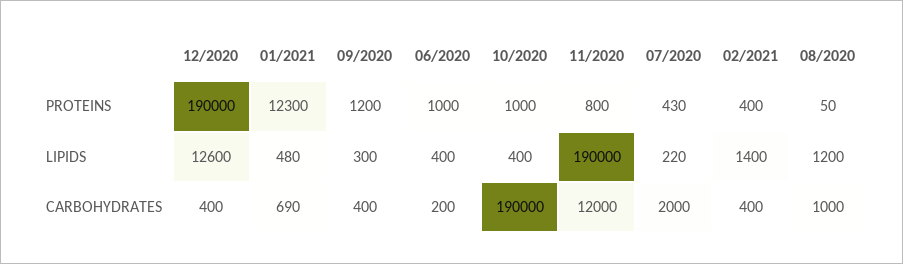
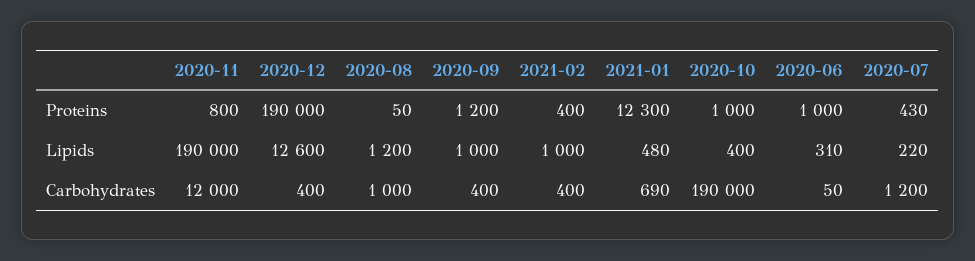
  {
    "12/2020": {
      "PROTEINS": 190000,
      "LIPIDS": 12600,
      "CARBOHYDRATES": 400
    },
    "01/2021": {
      "PROTEINS": 12300,
      "LIPIDS": 480,
      "CARBOHYDRATES": 690
    },
    "09/2020": {
      "PROTEINS": 1200,
-     "LIPIDS": 300,
+     "LIPIDS": 1000,
      "CARBOHYDRATES": 400
    },
    "06/2020": {
      "PROTEINS": 1000,
-     "LIPIDS": 400,
+     "LIPIDS": 310,
-     "CARBOHYDRATES": 200
+     "CARBOHYDRATES": 50
    },
    "10/2020": {
      "PROTEINS": 1000,
      "LIPIDS": 400,
      "CARBOHYDRATES": 190000
    },
    "11/2020": {
      "PROTEINS": 800,
      "LIPIDS": 190000,
      "CARBOHYDRATES": 12000
    },
    "07/2020": {
      "PROTEINS": 430,
      "LIPIDS": 220,
-     "CARBOHYDRATES": 2000
+     "CARBOHYDRATES": 1200
    },
    "02/2021": {
      "PROTEINS": 400,
-     "LIPIDS": 1400,
+     "LIPIDS": 1000,
      "CARBOHYDRATES": 400
    },
    "08/2020": {
      "PROTEINS": 50,
      "LIPIDS": 1200,
      "CARBOHYDRATES": 1000
    }
  }

